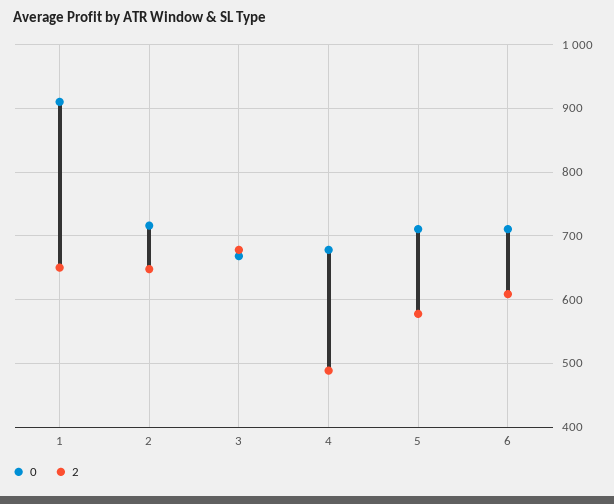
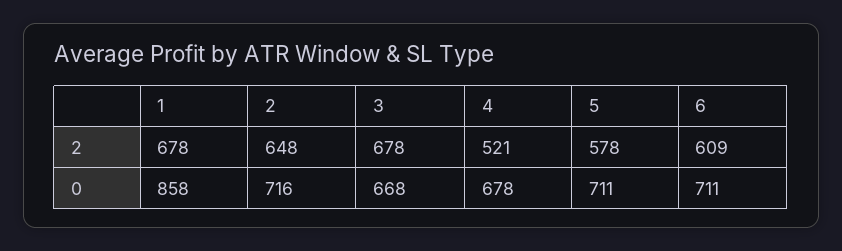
  {
    "0": {
-     "1": 910,
+     "1": 858,
      "2": 716,
      "3": 668,
      "4": 678,
      "5": 711,
      "6": 711
    },
    "2": {
-     "1": 650,
+     "1": 678,
      "2": 648,
      "3": 678,
-     "4": 490,
+     "4": 521,
      "5": 578,
      "6": 609
    }
  }

